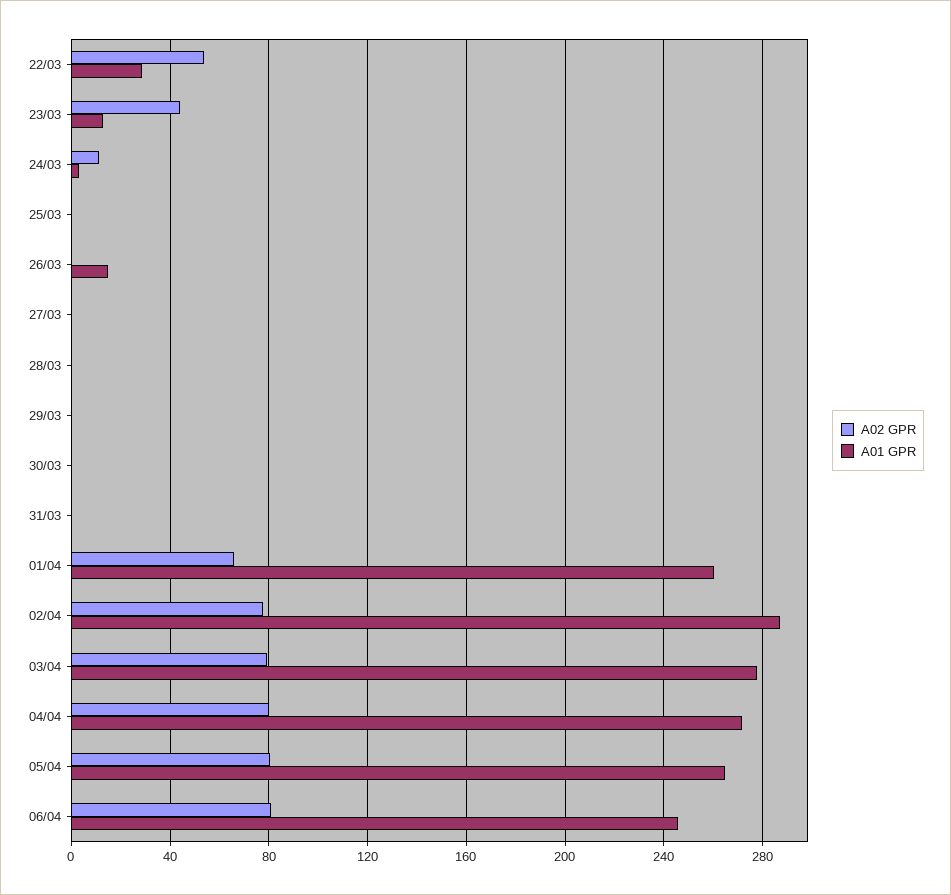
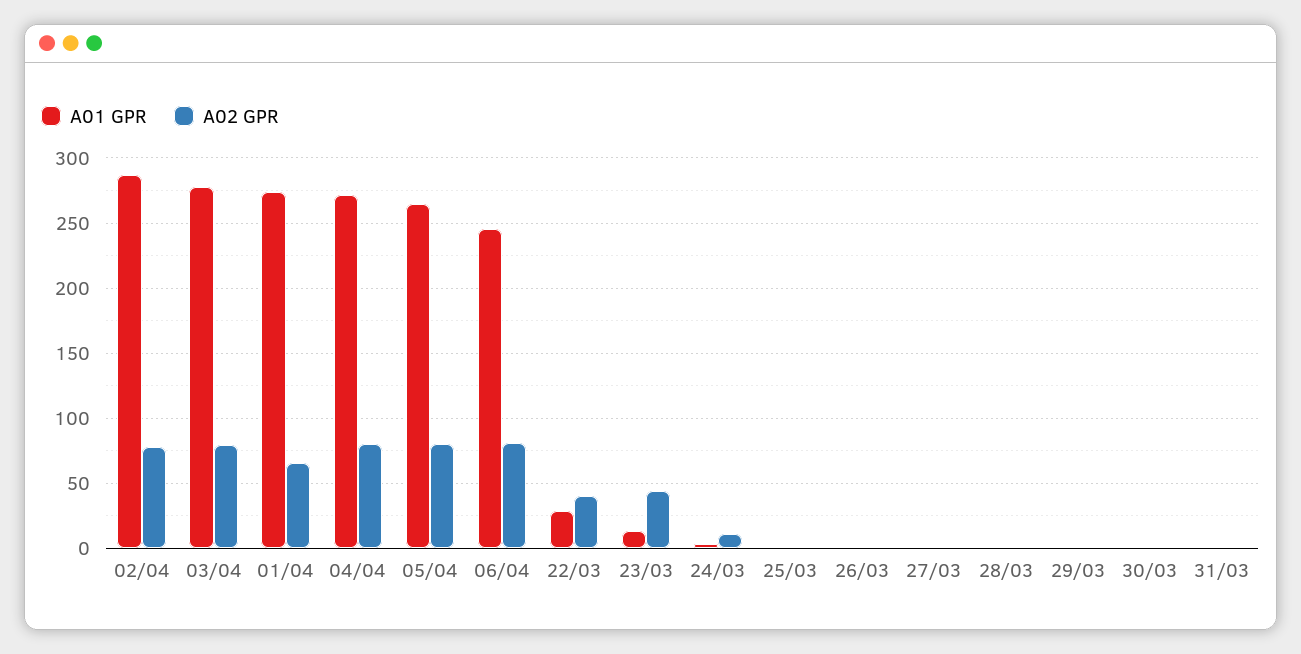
  {
    "A02 GPR": {
-     "22/03": 55,
+     "22/03": 40,
      "23/03": 45,
      "24/03": 10,
      "25/03": 0,
      "26/03": 0,
      "27/03": 0,
      "28/03": 0,
      "29/03": 0,
      "30/03": 0,
      "31/03": 0,
      "01/04": 65,
      "02/04": 80,
      "03/04": 80,
      "04/04": 80,
      "05/04": 80,
      "06/04": 80
    },
    "A01 GPR": {
      "22/03": 30,
      "23/03": 15,
      "24/03": 5,
      "25/03": 0,
-     "26/03": 15,
+     "26/03": 0,
      "27/03": 0,
      "28/03": 0,
      "29/03": 0,
      "30/03": 0,
      "31/03": 0,
-     "01/04": 260,
+     "01/04": 275,
      "02/04": 285,
      "03/04": 280,
      "04/04": 270,
      "05/04": 265,
      "06/04": 245
    }
  }

